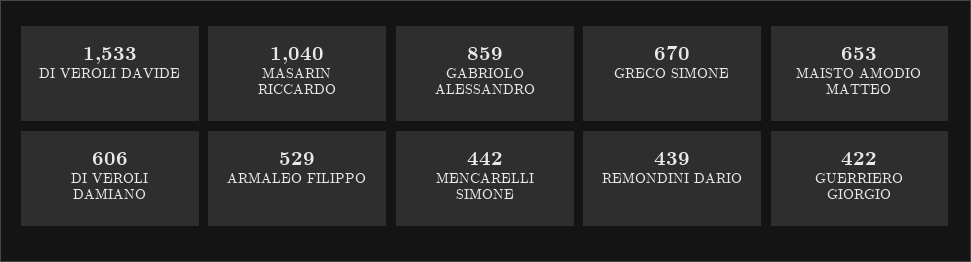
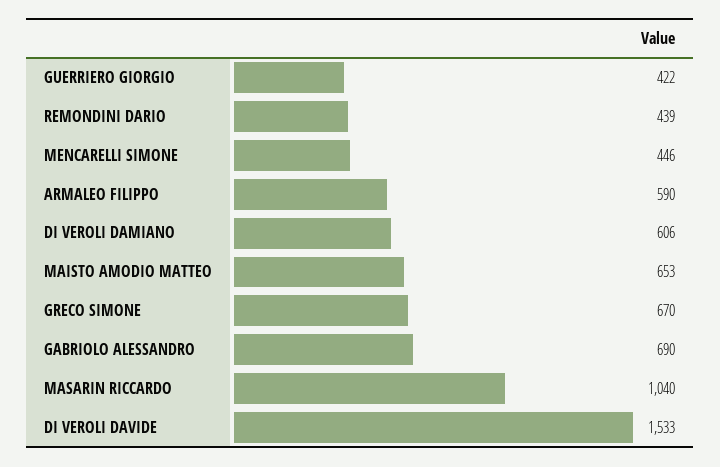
  {
    "DI VEROLI DAVIDE": 1533,
    "MASARIN RICCARDO": 1040,
-   "GABRIOLO ALESSANDRO": 859,
+   "GABRIOLO ALESSANDRO": 690,
    "GRECO SIMONE": 670,
    "MAISTO AMODIO MATTEO": 653,
    "DI VEROLI DAMIANO": 606,
-   "ARMALEO FILIPPO": 529,
+   "ARMALEO FILIPPO": 590,
-   "MENCARELLI SIMONE": 442,
+   "MENCARELLI SIMONE": 446,
    "REMONDINI DARIO": 439,
    "GUERRIERO GIORGIO": 422
  }

